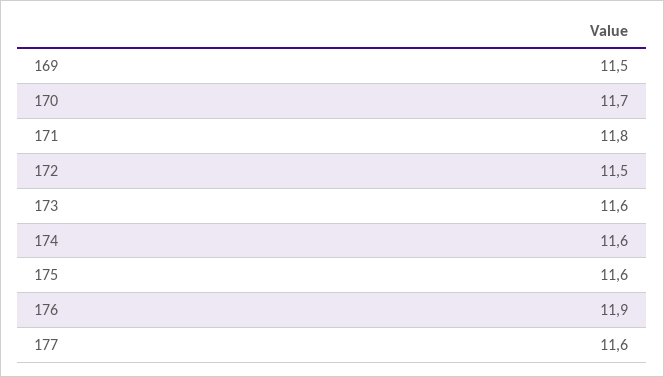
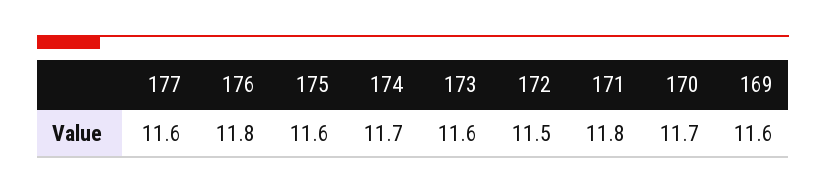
  {
-   "169": 11.5,
+   "169": 11.6,
    "170": 11.7,
    "171": 11.8,
    "172": 11.5,
    "173": 11.6,
-   "174": 11.6,
+   "174": 11.7,
    "175": 11.6,
-   "176": 11.9,
+   "176": 11.8,
    "177": 11.6
  }

